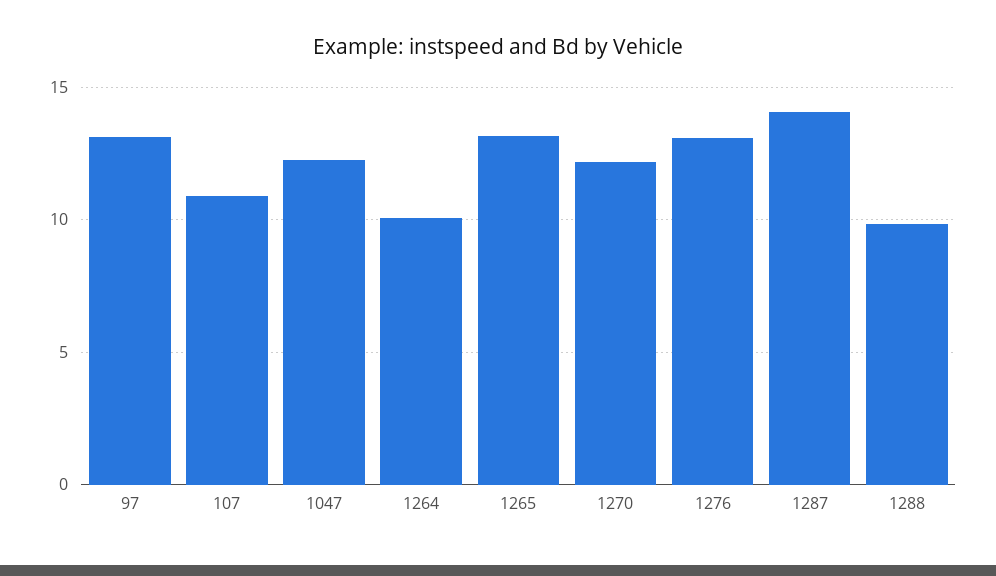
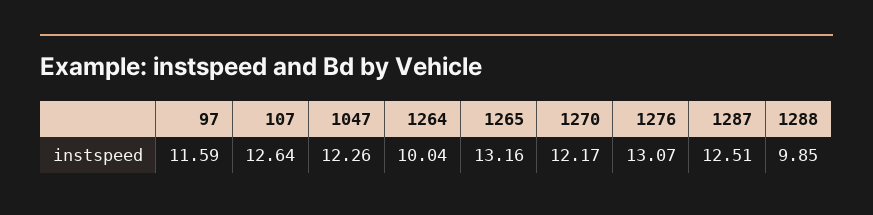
  {
-   "97": 13,
+   "97": 11.59,
-   "107": 11,
+   "107": 12.64,
    "1047": 12.26,
    "1264": 10.04,
    "1265": 13.16,
    "1270": 12.17,
    "1276": 13.07,
-   "1287": 14,
+   "1287": 12.51,
    "1288": 9.85
  }

